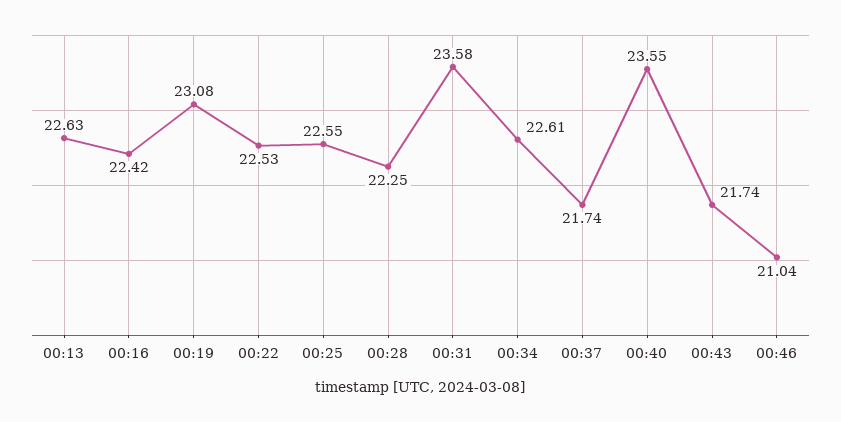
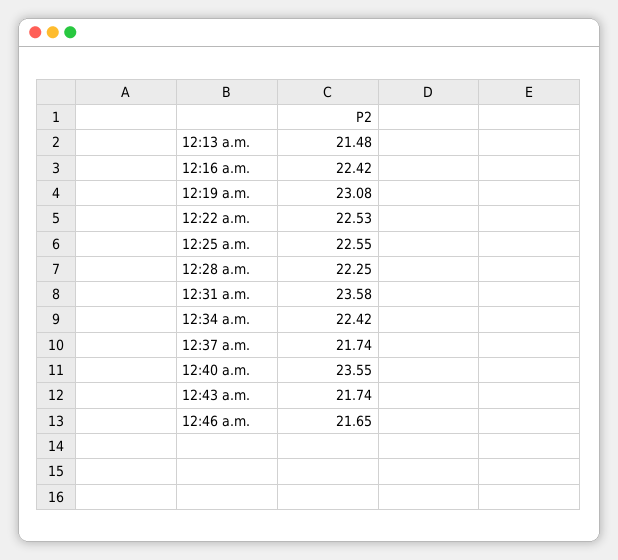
  {
-   "00:13": 22.63,
+   "00:13": 21.48,
    "00:16": 22.42,
    "00:19": 23.08,
    "00:22": 22.53,
    "00:25": 22.55,
    "00:28": 22.25,
    "00:31": 23.58,
-   "00:34": 22.61,
+   "00:34": 22.42,
    "00:37": 21.74,
    "00:40": 23.55,
    "00:43": 21.74,
-   "00:46": 21.04
+   "00:46": 21.65
  }

